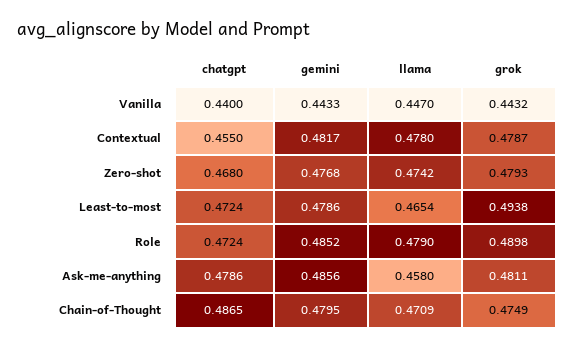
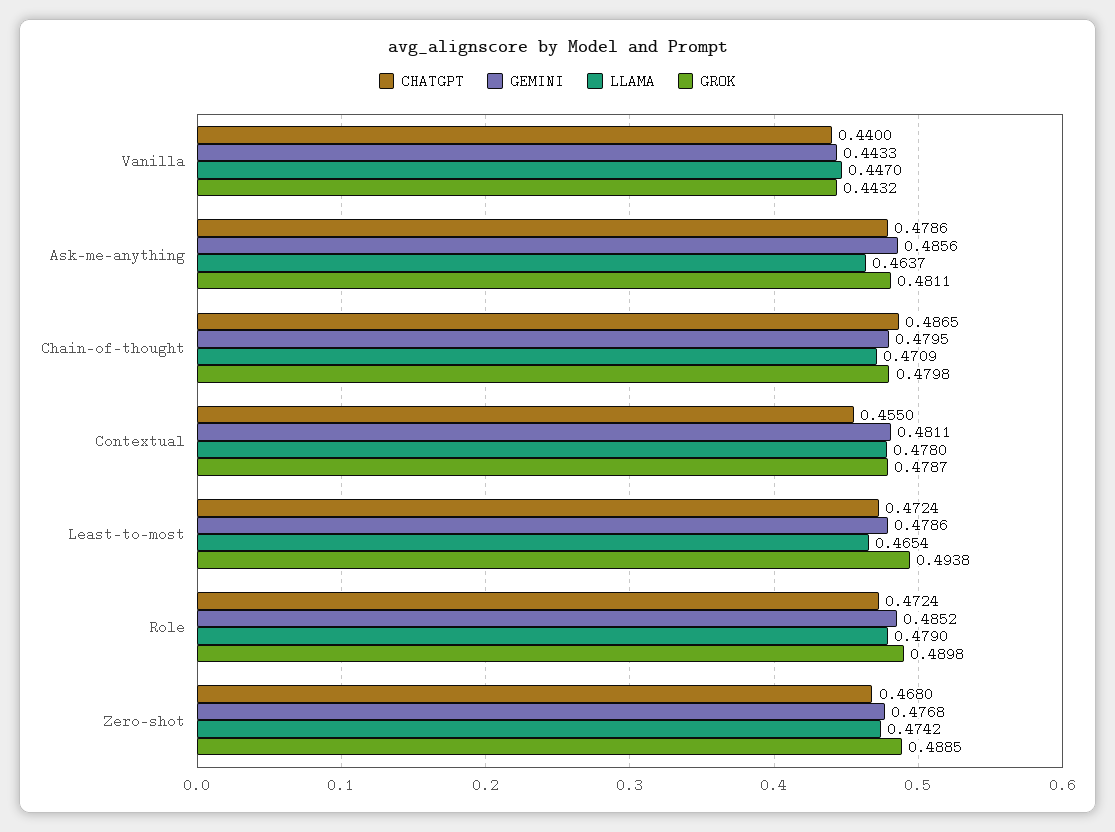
  {
    "chatgpt": {
      "Vanilla": 0.44,
      "Contextual": 0.455,
      "Zero-shot": 0.468,
      "Least-to-most": 0.4724,
      "Role": 0.4724,
      "Ask-me-anything": 0.4786,
      "Chain-of-Thought": 0.4865
    },
    "gemini": {
      "Vanilla": 0.4433,
-     "Contextual": 0.4817,
+     "Contextual": 0.4811,
      "Zero-shot": 0.4768,
      "Least-to-most": 0.4786,
      "Role": 0.4852,
      "Ask-me-anything": 0.4856,
      "Chain-of-Thought": 0.4795
    },
    "llama": {
      "Vanilla": 0.447,
      "Contextual": 0.478,
      "Zero-shot": 0.4742,
      "Least-to-most": 0.4654,
      "Role": 0.479,
-     "Ask-me-anything": 0.458,
+     "Ask-me-anything": 0.4637,
      "Chain-of-Thought": 0.4709
    },
    "grok": {
      "Vanilla": 0.4432,
      "Contextual": 0.4787,
-     "Zero-shot": 0.4793,
+     "Zero-shot": 0.4885,
      "Least-to-most": 0.4938,
      "Role": 0.4898,
      "Ask-me-anything": 0.4811,
-     "Chain-of-Thought": 0.4749
+     "Chain-of-Thought": 0.4798
    }
  }

